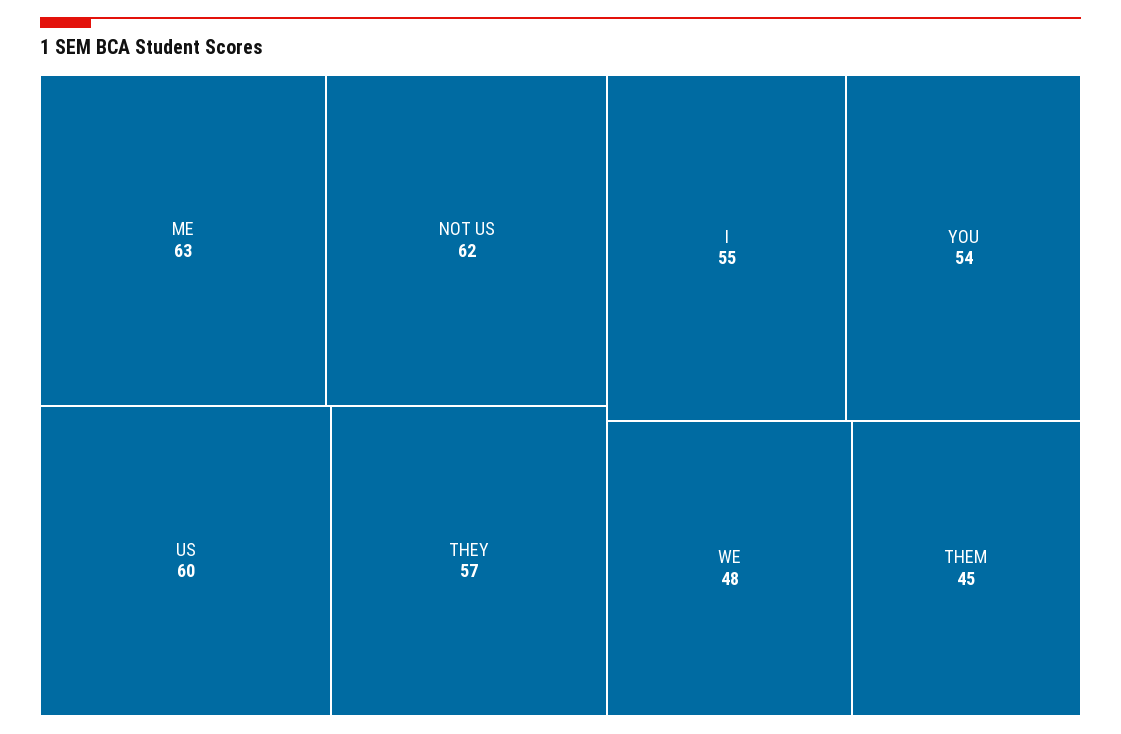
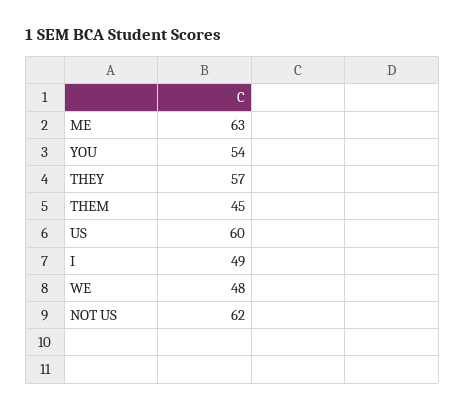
  {
    "ME": 63,
    "NOT US": 62,
    "US": 60,
    "THEY": 57,
-   "I": 55,
+   "I": 49,
    "YOU": 54,
    "WE": 48,
    "THEM": 45
  }

